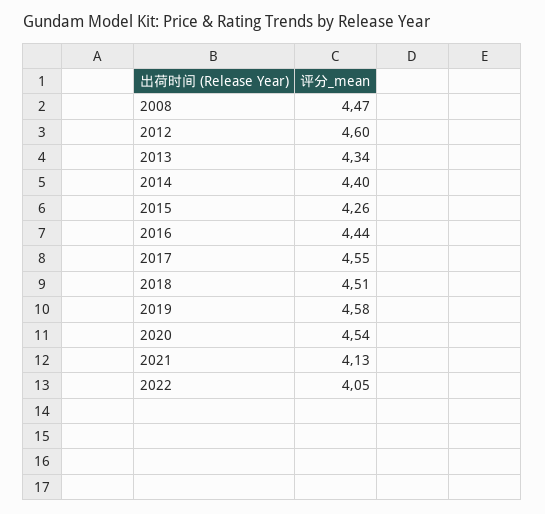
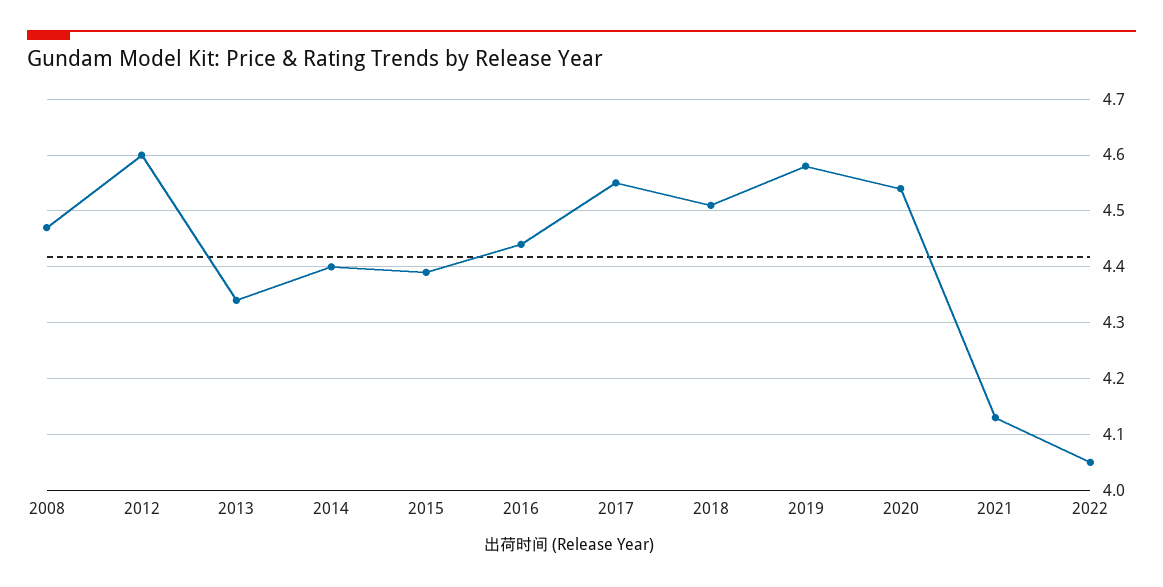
  {
    "2008": 4.47,
    "2012": 4.6,
    "2013": 4.34,
    "2014": 4.4,
-   "2015": 4.26,
+   "2015": 4.4,
    "2016": 4.44,
    "2017": 4.55,
    "2018": 4.51,
    "2019": 4.58,
    "2020": 4.54,
    "2021": 4.13,
    "2022": 4.05
  }

